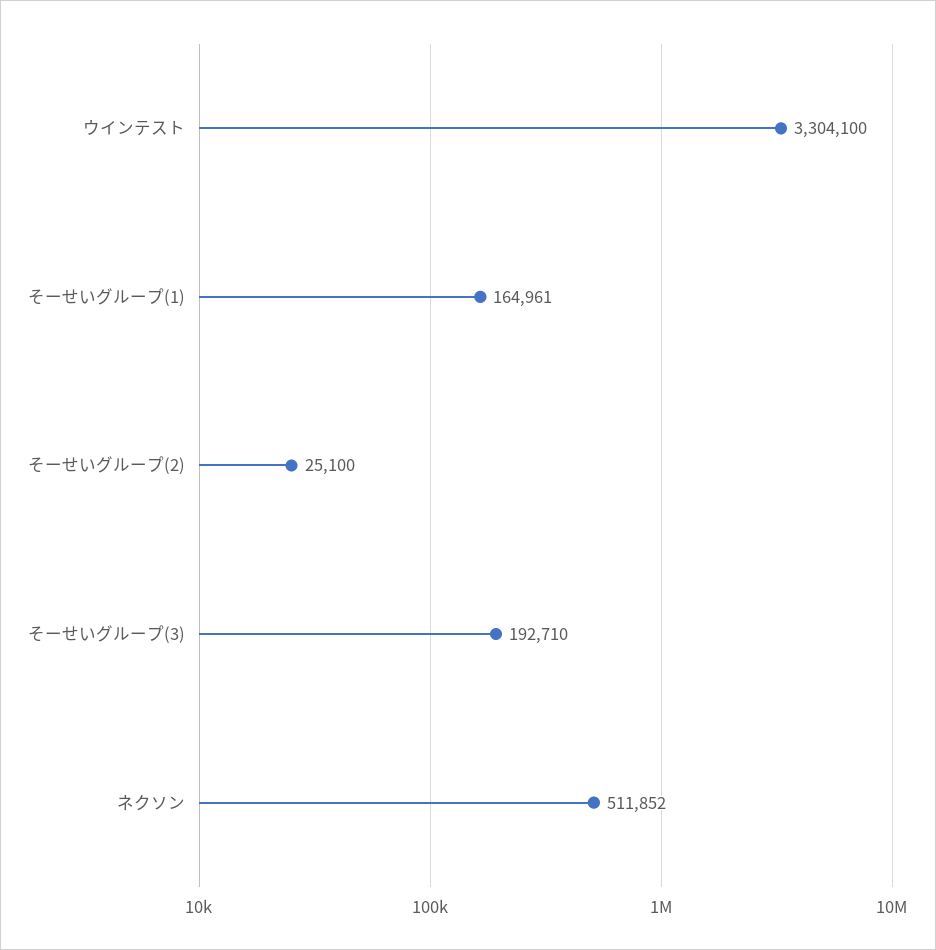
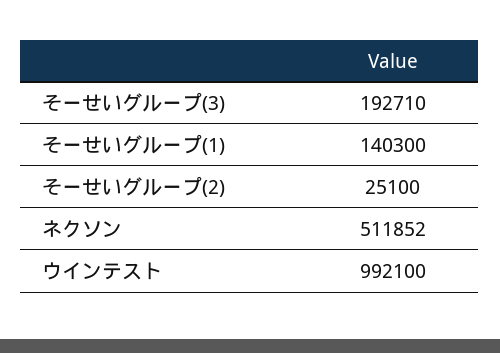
  {
-   "ウインテスト": 3304100,
+   "ウインテスト": 992100,
-   "そーせいグループ(1)": 164961,
+   "そーせいグループ(1)": 140300,
    "そーせいグループ(2)": 25100,
    "そーせいグループ(3)": 192710,
    "ネクソン": 511852
  }

